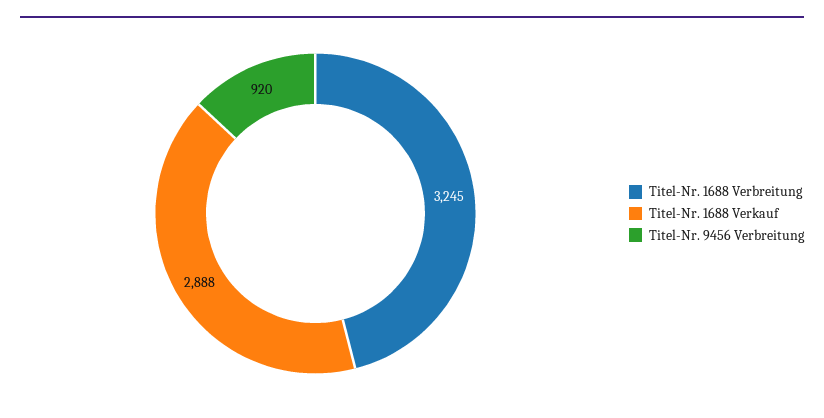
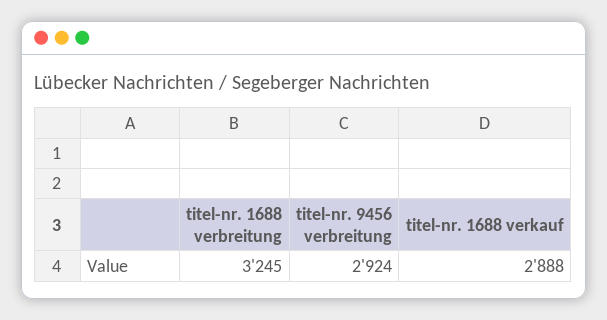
  {
    "Titel-Nr. 1688 Verbreitung": 3245,
    "Titel-Nr. 1688 Verkauf": 2888,
-   "Titel-Nr. 9456 Verbreitung": 920
+   "Titel-Nr. 9456 Verbreitung": 2924
  }

